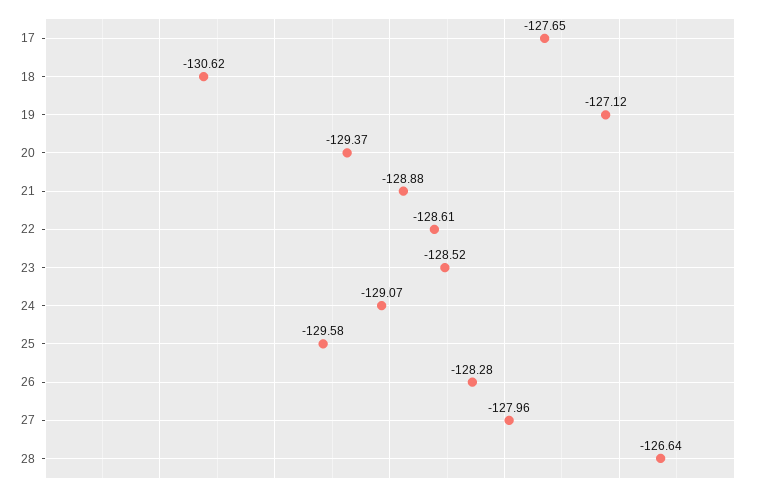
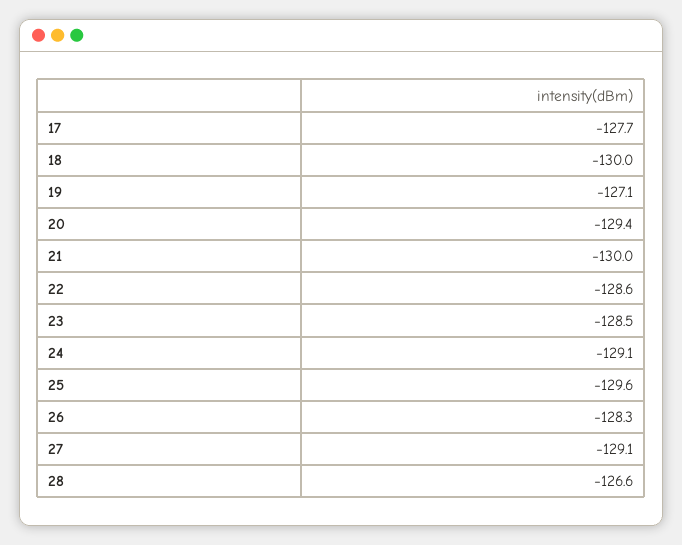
  {
    "17": -127.65,
-   "18": -130.62,
+   "18": -130,
    "19": -127.12,
    "20": -129.37,
-   "21": -128.88,
+   "21": -130,
    "22": -128.61,
    "23": -128.52,
    "24": -129.07,
    "25": -129.58,
    "26": -128.28,
-   "27": -127.96,
+   "27": -129.1,
    "28": -126.64
  }

